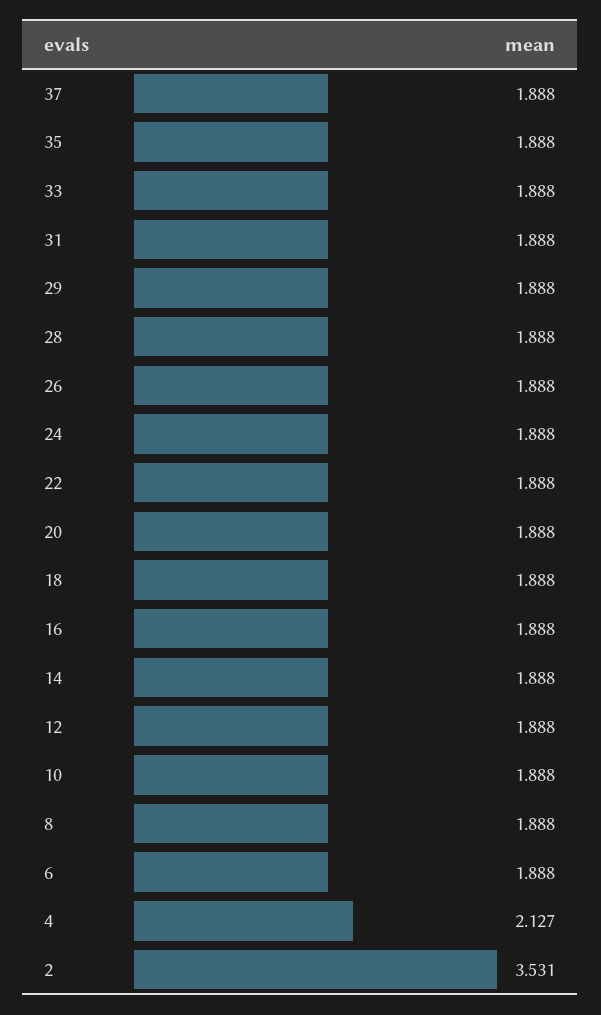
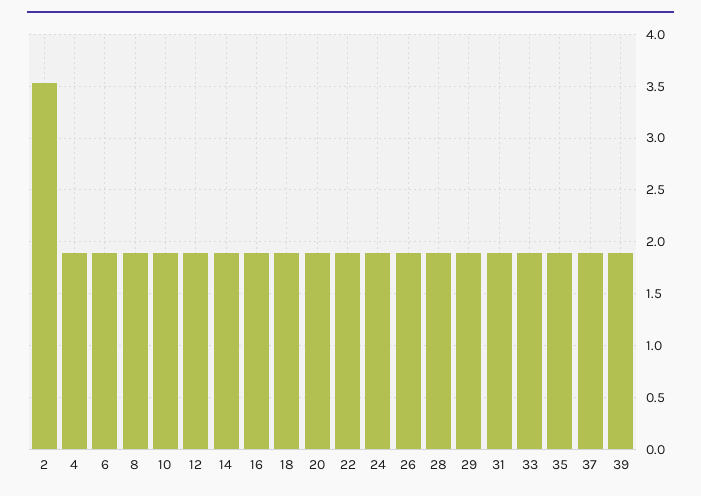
  {
    "37": 1.888,
    "35": 1.888,
    "33": 1.888,
    "31": 1.888,
    "29": 1.888,
    "28": 1.888,
    "26": 1.888,
    "24": 1.888,
    "22": 1.888,
    "20": 1.888,
    "18": 1.888,
    "16": 1.888,
    "14": 1.888,
    "12": 1.888,
    "10": 1.888,
    "8": 1.888,
    "6": 1.888,
-   "4": 2.127,
+   "4": 1.9,
-   "2": 3.531
+   "2": 3.531,
+   "39": 1.9
  }

